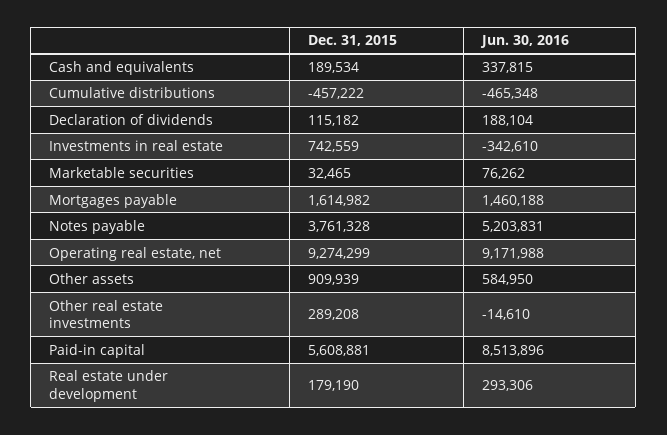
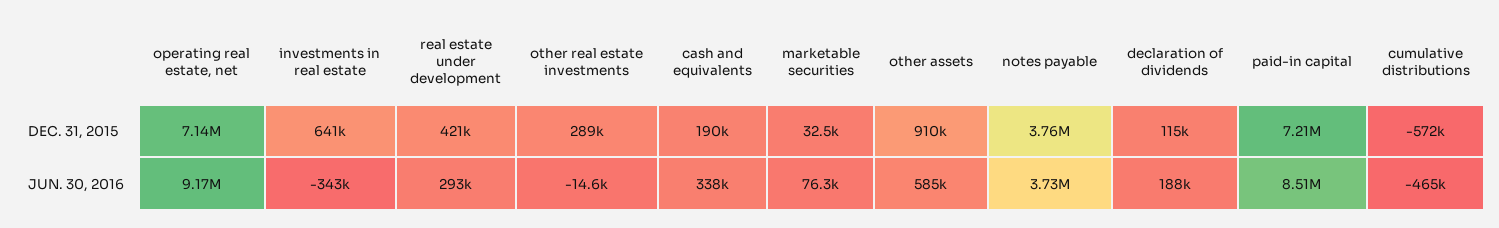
  {
    "Dec. 31, 2015": {
      "Cash and equivalents": 189534,
-     "Cumulative distributions": -457222,
+     "Cumulative distributions": -572000,
      "Declaration of dividends": 115182,
-     "Investments in real estate": 742559,
+     "Investments in real estate": 641000,
      "Marketable securities": 32465,
-     "Mortgages payable": 1614982,
      "Notes payable": 3761328,
-     "Operating real estate, net": 9274299,
+     "Operating real estate, net": 7140000,
      "Other assets": 909939,
      "Other real estate investments": 289208,
-     "Paid-in capital": 5608881,
+     "Paid-in capital": 7210000,
-     "Real estate under development": 179190
+     "Real estate under development": 421000
    },
    "Jun. 30, 2016": {
      "Cash and equivalents": 337815,
      "Cumulative distributions": -465348,
      "Declaration of dividends": 188104,
      "Investments in real estate": -342610,
      "Marketable securities": 76262,
-     "Mortgages payable": 1460188,
-     "Notes payable": 5203831,
+     "Notes payable": 3730000,
      "Operating real estate, net": 9171988,
      "Other assets": 584950,
      "Other real estate investments": -14610,
      "Paid-in capital": 8513896,
      "Real estate under development": 293306
    }
  }

